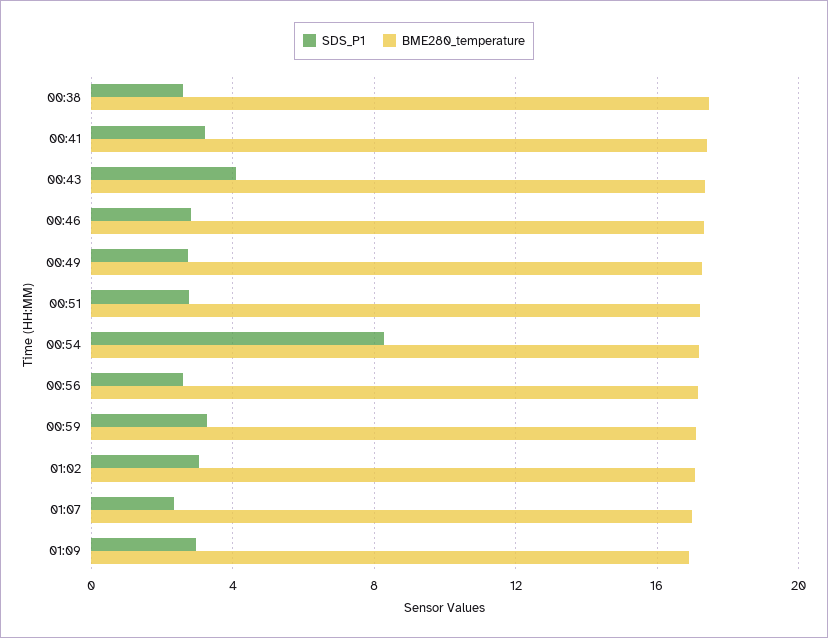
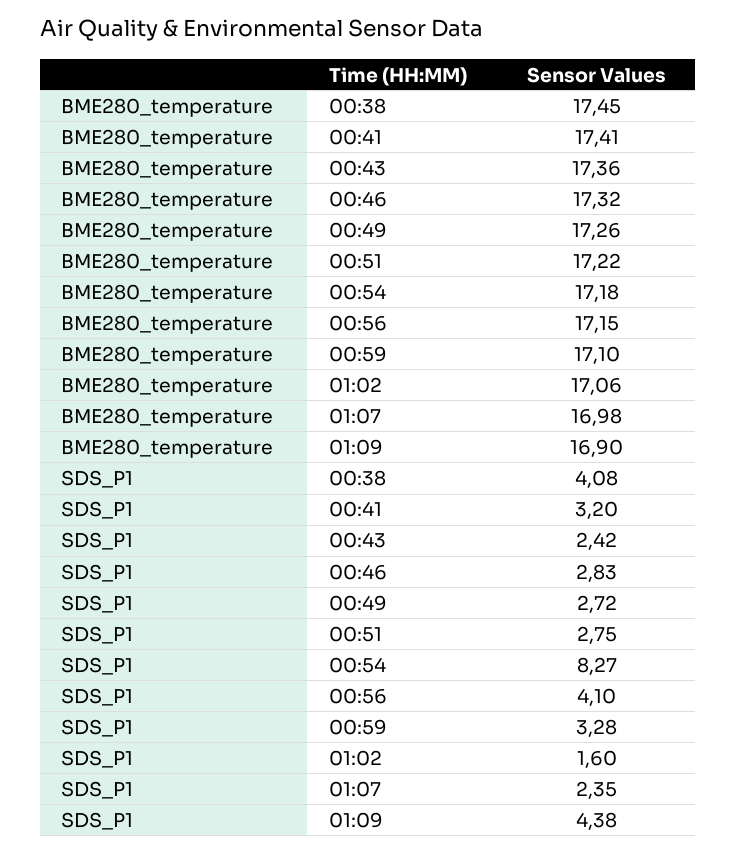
  {
    "SDS_P1": {
-     "00:38": 2.5,
+     "00:38": 4.08,
      "00:41": 3.2,
-     "00:43": 4,
+     "00:43": 2.42,
      "00:46": 2.83,
      "00:49": 2.72,
      "00:51": 2.75,
      "00:54": 8.27,
-     "00:56": 2.5,
+     "00:56": 4.1,
      "00:59": 3.28,
-     "01:02": 3,
+     "01:02": 1.6,
      "01:07": 2.35,
-     "01:09": 3
+     "01:09": 4.38
    },
    "BME280_temperature": {
      "00:38": 17.45,
      "00:41": 17.41,
      "00:43": 17.36,
      "00:46": 17.32,
      "00:49": 17.26,
      "00:51": 17.22,
      "00:54": 17.18,
      "00:56": 17.15,
      "00:59": 17.1,
      "01:02": 17.06,
      "01:07": 16.98,
      "01:09": 16.9
    }
  }

